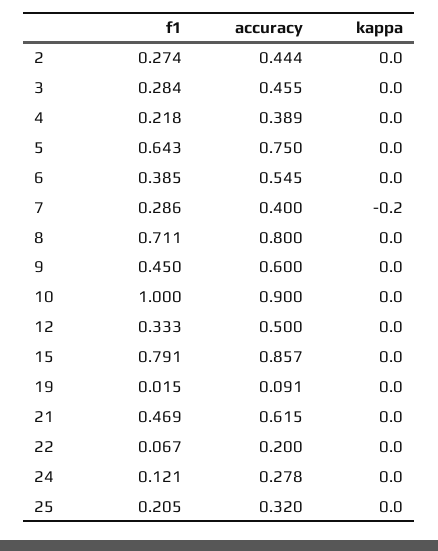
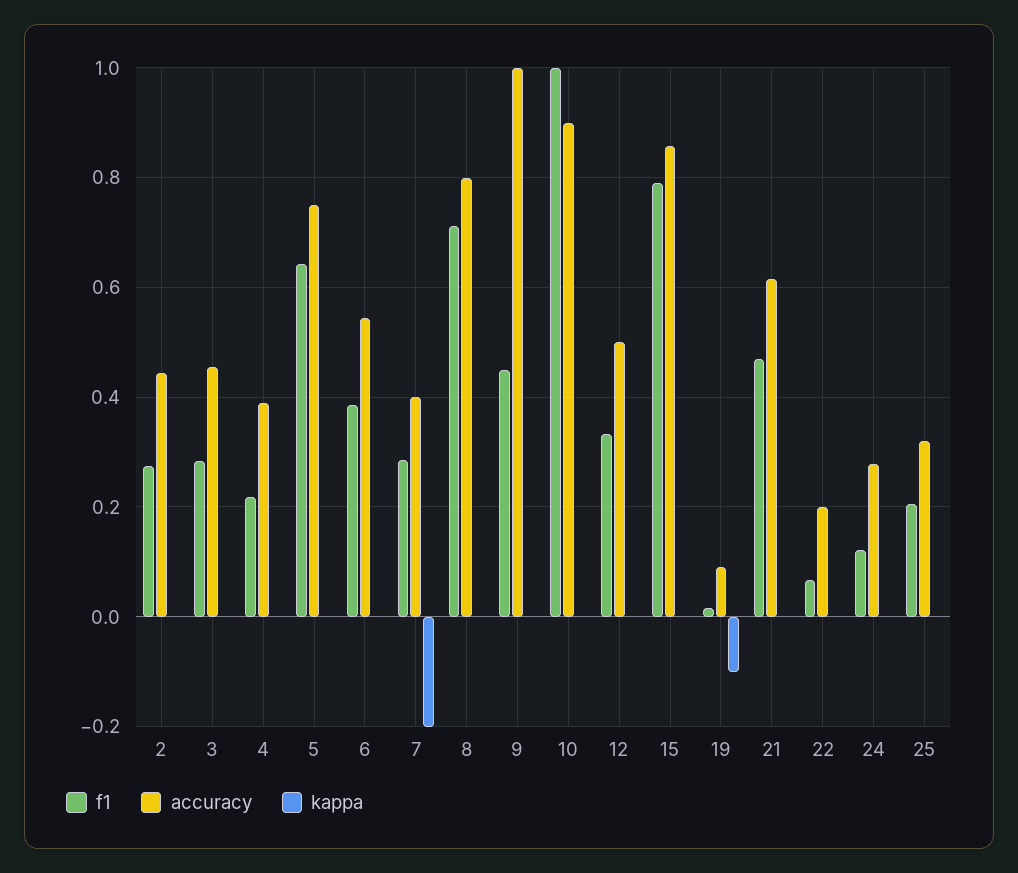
  {
    "f1": {
      "2": 0.274,
      "3": 0.284,
      "4": 0.218,
      "5": 0.643,
      "6": 0.385,
      "7": 0.286,
      "8": 0.711,
      "9": 0.45,
      "10": 1,
      "12": 0.333,
      "15": 0.791,
      "19": 0.015,
      "21": 0.469,
      "22": 0.067,
      "24": 0.121,
      "25": 0.205
    },
    "accuracy": {
      "2": 0.444,
      "3": 0.455,
      "4": 0.389,
      "5": 0.75,
      "6": 0.545,
      "7": 0.4,
      "8": 0.8,
-     "9": 0.6,
+     "9": 1,
      "10": 0.9,
      "12": 0.5,
      "15": 0.857,
      "19": 0.091,
      "21": 0.615,
      "22": 0.2,
      "24": 0.278,
      "25": 0.32
    },
    "kappa": {
      "2": 0,
      "3": 0,
      "4": 0,
      "5": 0,
      "6": 0,
      "7": -0.2,
      "8": 0,
      "9": 0,
      "10": 0,
      "12": 0,
      "15": 0,
-     "19": 0,
+     "19": -0.1,
      "21": 0,
      "22": 0,
      "24": 0,
      "25": 0
    }
  }

